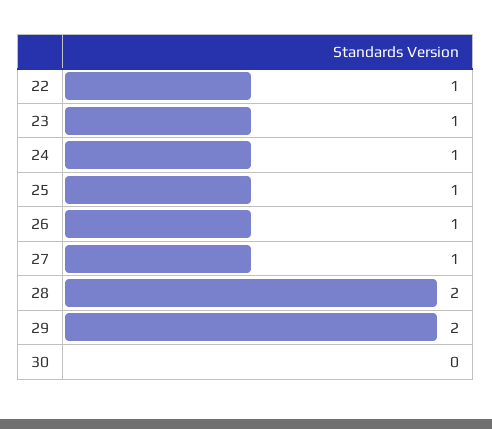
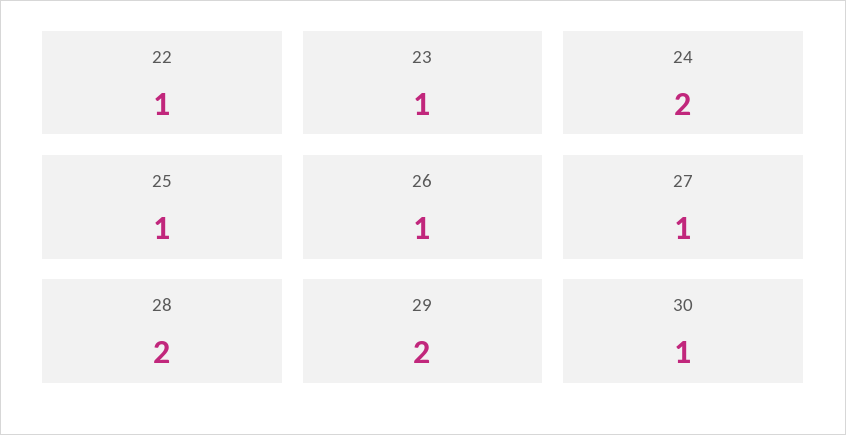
  {
    "22": 1,
    "23": 1,
-   "24": 1,
+   "24": 2,
    "25": 1,
    "26": 1,
    "27": 1,
    "28": 2,
    "29": 2,
-   "30": 0
+   "30": 1
  }

